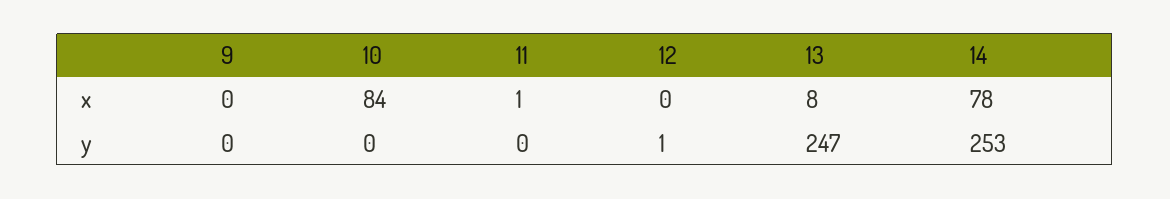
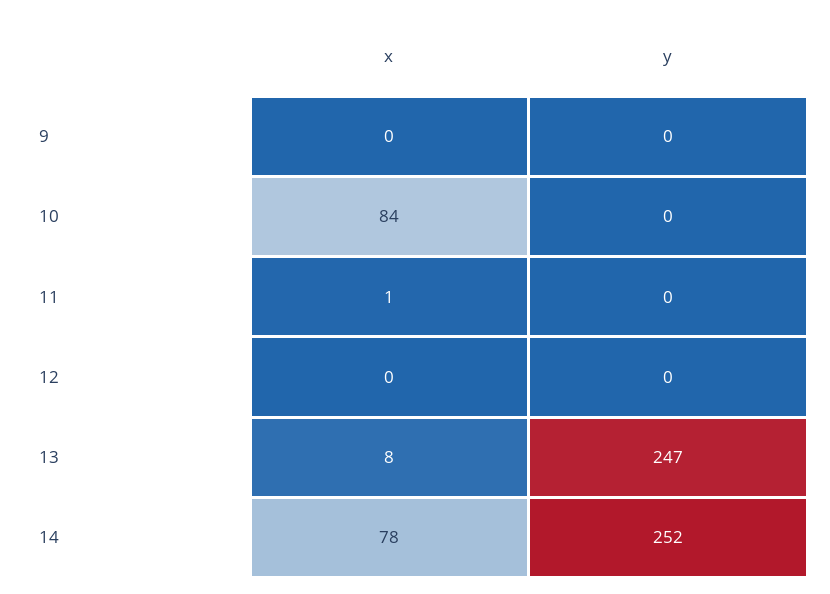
  {
    "9": {
      "x": 0,
      "y": 0
    },
    "10": {
      "x": 84,
      "y": 0
    },
    "11": {
      "x": 1,
      "y": 0
    },
    "12": {
      "x": 0,
-     "y": 1
+     "y": 0
    },
    "13": {
      "x": 8,
      "y": 247
    },
    "14": {
      "x": 78,
-     "y": 253
+     "y": 252
    }
  }

